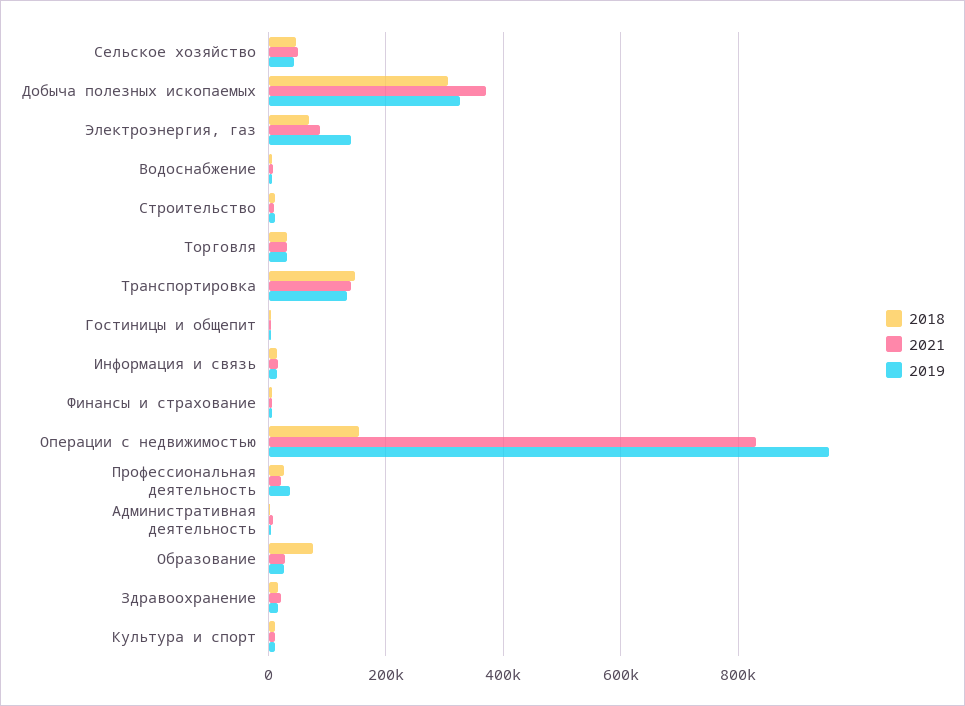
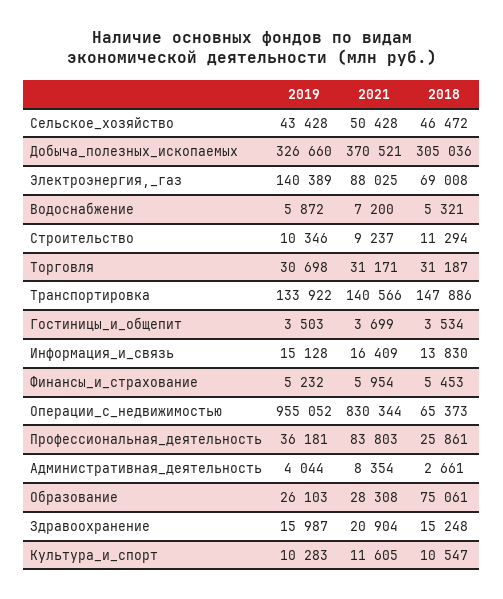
  {
    "2018": {
      "Сельское хозяйство": 46472,
      "Добыча полезных ископаемых": 305036,
      "Электроэнергия, газ": 69008,
      "Водоснабжение": 5321,
      "Строительство": 11294,
      "Торговля": 31187,
      "Транспортировка": 147886,
      "Гостиницы и общепит": 3534,
      "Информация и связь": 13830,
      "Финансы и страхование": 5453,
-     "Операции с недвижимостью": 160000,
+     "Операции с недвижимостью": 65373,
      "Профессиональная деятельность": 25861,
      "Административная деятельность": 2661,
      "Образование": 75061,
      "Здравоохранение": 15248,
      "Культура и спорт": 10547
    },
    "2021": {
      "Сельское хозяйство": 50428,
      "Добыча полезных ископаемых": 370521,
      "Электроэнергия, газ": 88025,
      "Водоснабжение": 7200,
      "Строительство": 9237,
      "Торговля": 31171,
      "Транспортировка": 140566,
      "Гостиницы и общепит": 3699,
      "Информация и связь": 16409,
      "Финансы и страхование": 5954,
      "Операции с недвижимостью": 830344,
-     "Профессиональная деятельность": 20000,
+     "Профессиональная деятельность": 83803,
      "Административная деятельность": 8354,
      "Образование": 28308,
      "Здравоохранение": 20904,
      "Культура и спорт": 11605
    },
    "2019": {
      "Сельское хозяйство": 43428,
      "Добыча полезных ископаемых": 326660,
      "Электроэнергия, газ": 140389,
      "Водоснабжение": 5872,
      "Строительство": 10346,
      "Торговля": 30698,
      "Транспортировка": 133922,
      "Гостиницы и общепит": 3503,
      "Информация и связь": 15128,
      "Финансы и страхование": 5232,
      "Операции с недвижимостью": 955052,
      "Профессиональная деятельность": 36181,
      "Административная деятельность": 4044,
      "Образование": 26103,
      "Здравоохранение": 15987,
      "Культура и спорт": 10283
    }
  }

